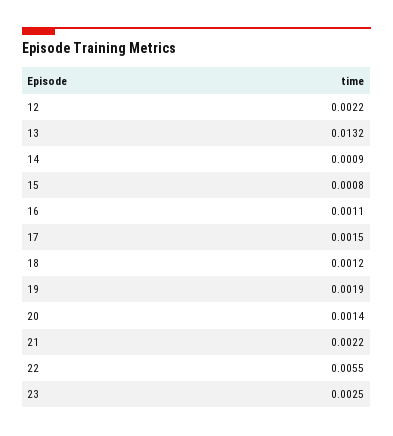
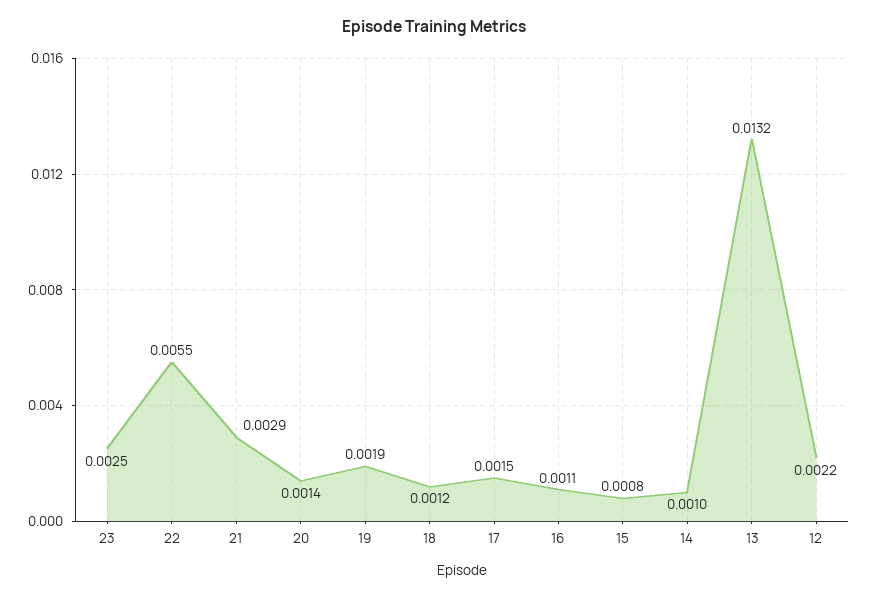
  {
    "12": 0.0022,
    "13": 0.0132,
-   "14": 0.0009,
+   "14": 0.001,
    "15": 0.0008,
    "16": 0.0011,
    "17": 0.0015,
    "18": 0.0012,
    "19": 0.0019,
    "20": 0.0014,
-   "21": 0.0022,
+   "21": 0.0029,
    "22": 0.0055,
    "23": 0.0025
  }

